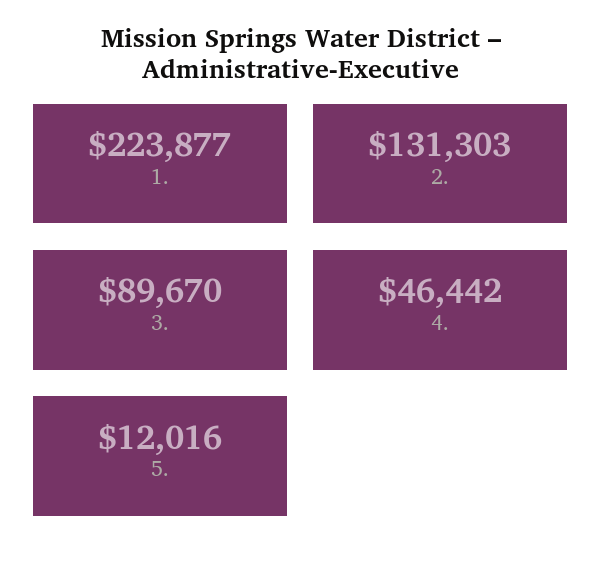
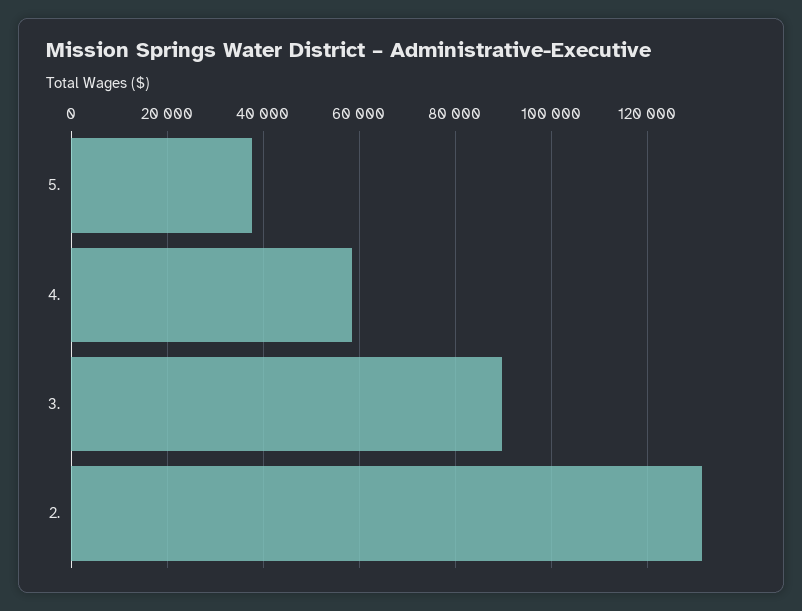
  {
-   "1.": 223877,
    "2.": 131303,
    "3.": 89670,
-   "4.": 46442,
+   "4.": 58000,
-   "5.": 12016
+   "5.": 38000
  }

